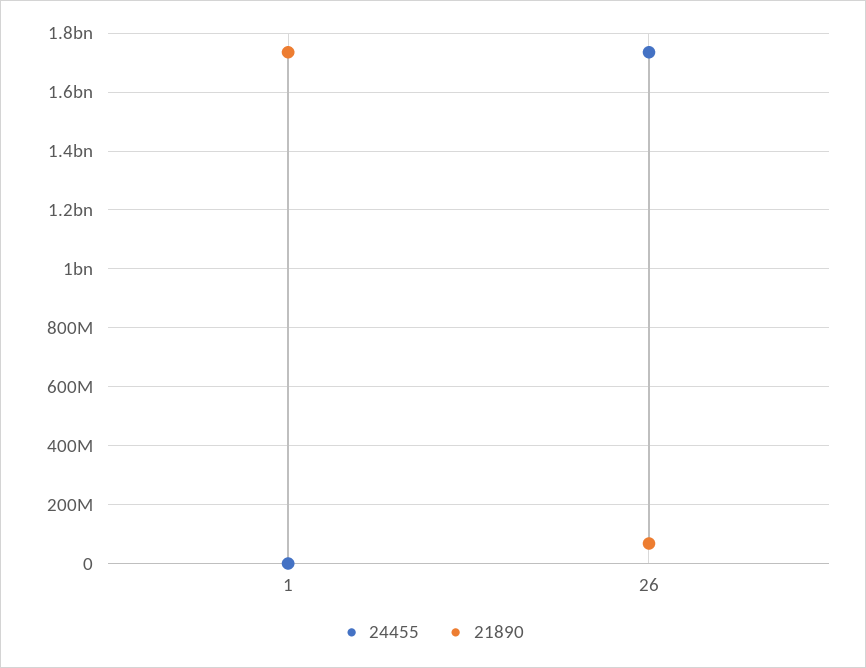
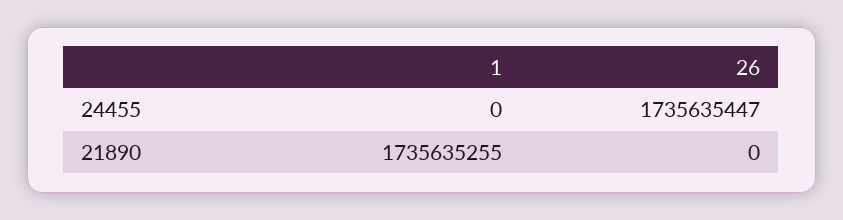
  {
    "24455": {
      "1": 0,
      "26": 1735635447
    },
    "21890": {
      "1": 1735635255,
-     "26": 75000000
+     "26": 0
    }
  }

